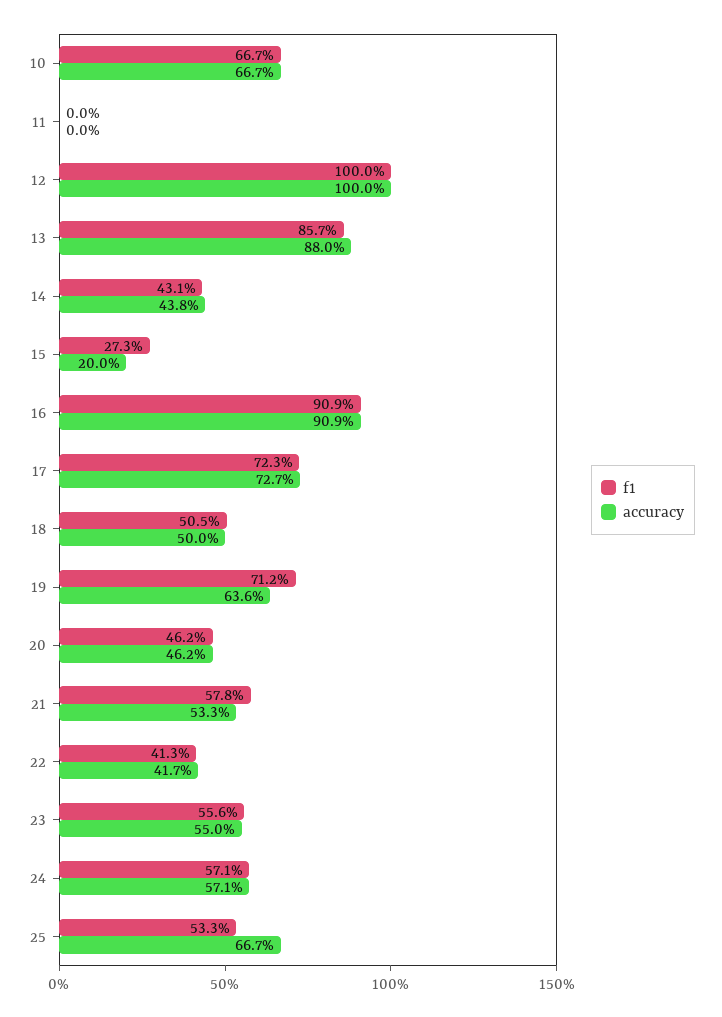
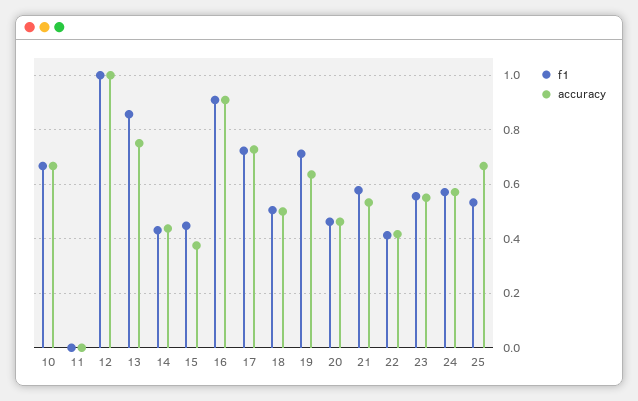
  {
    "f1": {
      "10": 0.667,
      "11": 0,
      "12": 1,
      "13": 0.857,
      "14": 0.431,
-     "15": 0.273,
+     "15": 0.45,
      "16": 0.909,
      "17": 0.723,
      "18": 0.505,
      "19": 0.712,
      "20": 0.462,
      "21": 0.578,
      "22": 0.413,
      "23": 0.556,
      "24": 0.571,
      "25": 0.533
    },
    "accuracy": {
      "10": 0.667,
      "11": 0,
      "12": 1,
-     "13": 0.88,
+     "13": 0.75,
      "14": 0.438,
-     "15": 0.2,
+     "15": 0.375,
      "16": 0.909,
      "17": 0.727,
      "18": 0.5,
      "19": 0.636,
      "20": 0.462,
      "21": 0.533,
      "22": 0.417,
      "23": 0.55,
      "24": 0.571,
      "25": 0.667
    }
  }

